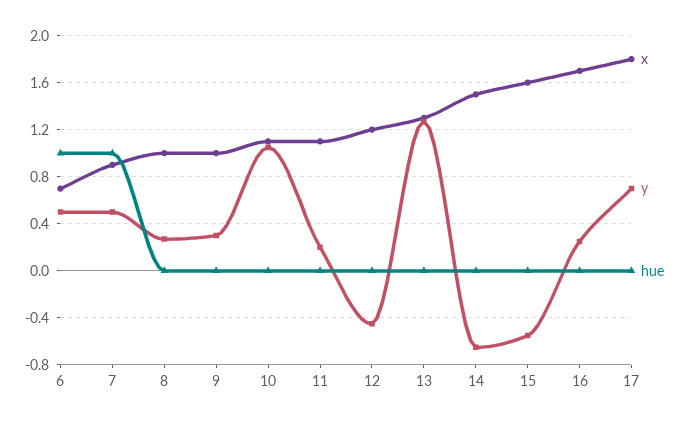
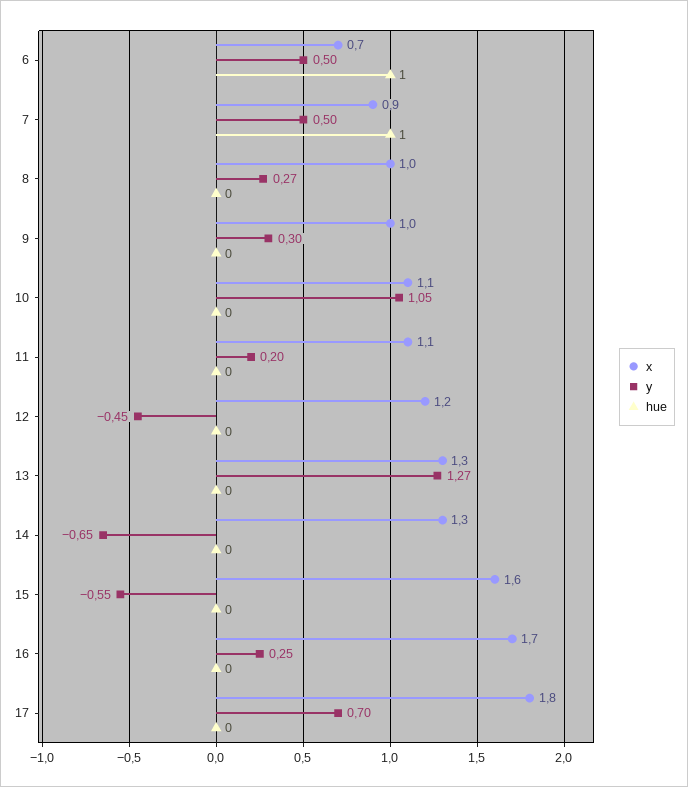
  {
    "x": {
      "6": 0.7,
      "7": 0.9,
      "8": 1,
      "9": 1,
      "10": 1.1,
      "11": 1.1,
      "12": 1.2,
      "13": 1.3,
-     "14": 1.5,
+     "14": 1.3,
      "15": 1.6,
      "16": 1.7,
      "17": 1.8
    },
    "y": {
      "6": 0.5,
      "7": 0.5,
      "8": 0.27,
      "9": 0.3,
      "10": 1.05,
      "11": 0.2,
      "12": -0.45,
      "13": 1.27,
      "14": -0.65,
      "15": -0.55,
      "16": 0.25,
      "17": 0.7
    },
    "hue": {
      "6": 1,
      "7": 1,
      "8": 0,
      "9": 0,
      "10": 0,
      "11": 0,
      "12": 0,
      "13": 0,
      "14": 0,
      "15": 0,
      "16": 0,
      "17": 0
    }
  }

